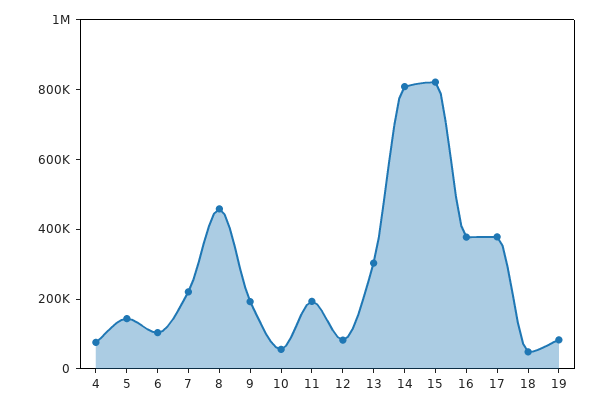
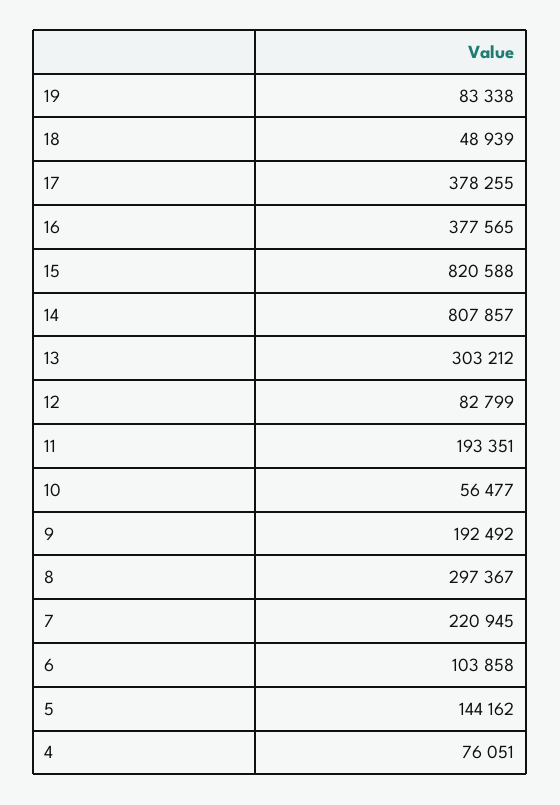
  {
    "4": 76051,
    "5": 144162,
    "6": 103858,
    "7": 220945,
-   "8": 450000,
+   "8": 297367,
    "9": 192492,
    "10": 56477,
    "11": 193351,
    "12": 82799,
    "13": 303212,
    "14": 807857,
    "15": 820588,
    "16": 377565,
    "17": 378255,
    "18": 48939,
    "19": 83338
  }

